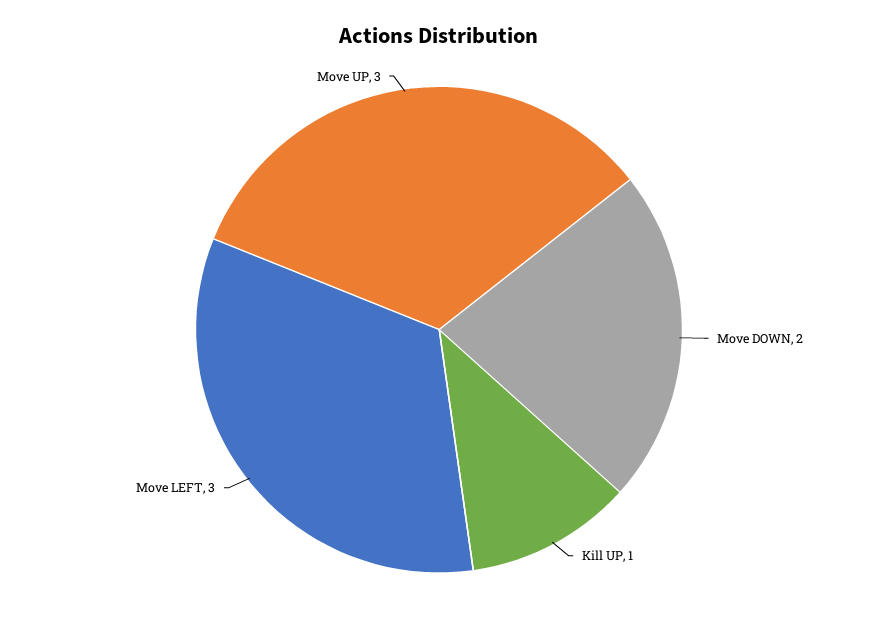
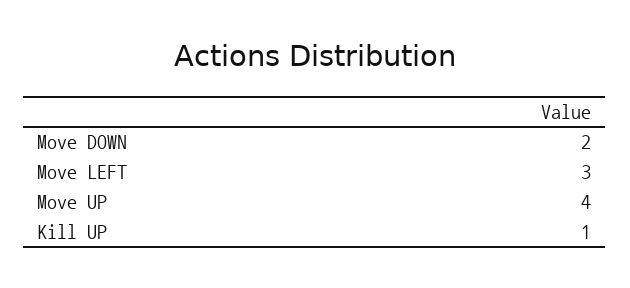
  {
    "Move DOWN": 2,
    "Kill UP": 1,
    "Move LEFT": 3,
-   "Move UP": 3
+   "Move UP": 4
  }

